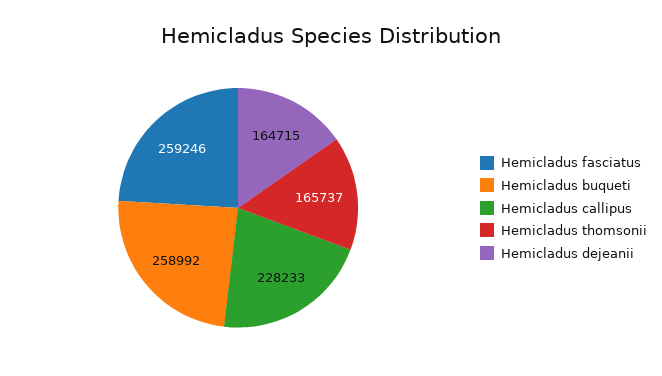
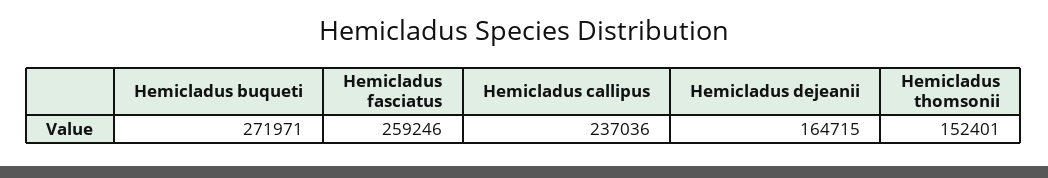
  {
    "Hemicladus fasciatus": 259246,
-   "Hemicladus buqueti": 258992,
+   "Hemicladus buqueti": 271971,
-   "Hemicladus callipus": 228233,
+   "Hemicladus callipus": 237036,
-   "Hemicladus thomsonii": 165737,
+   "Hemicladus thomsonii": 152401,
    "Hemicladus dejeanii": 164715
  }

